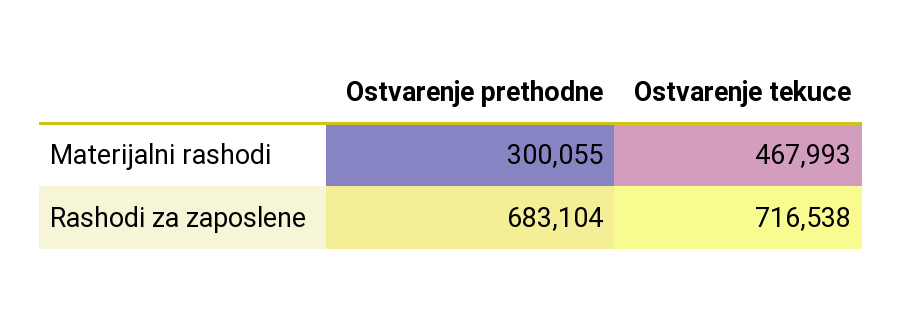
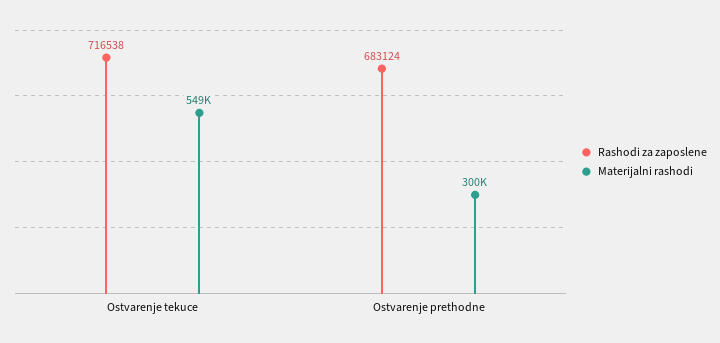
  {
    "Materijalni rashodi": {
      "Ostvarenje prethodne": 300055,
-     "Ostvarenje tekuce": 467993
+     "Ostvarenje tekuce": 549000
    },
    "Rashodi za zaposlene": {
-     "Ostvarenje prethodne": 683104,
+     "Ostvarenje prethodne": 683124,
      "Ostvarenje tekuce": 716538
    }
  }

